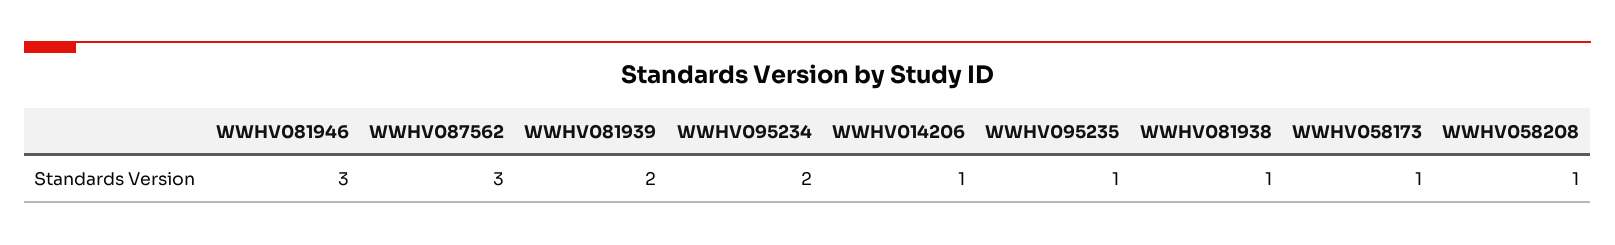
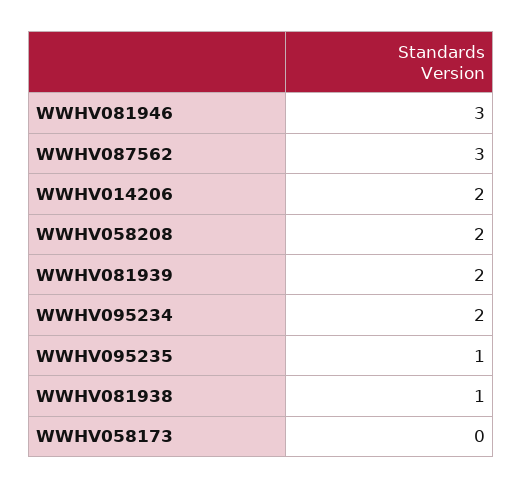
  {
    "WWHV081946": 3,
    "WWHV087562": 3,
    "WWHV081939": 2,
    "WWHV095234": 2,
-   "WWHV014206": 1,
+   "WWHV014206": 2,
    "WWHV095235": 1,
    "WWHV081938": 1,
-   "WWHV058173": 1,
+   "WWHV058173": 0,
-   "WWHV058208": 1
+   "WWHV058208": 2
  }

